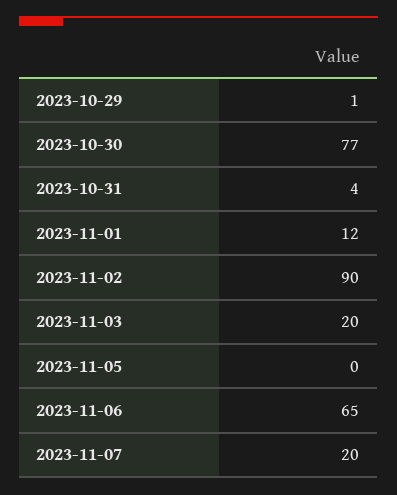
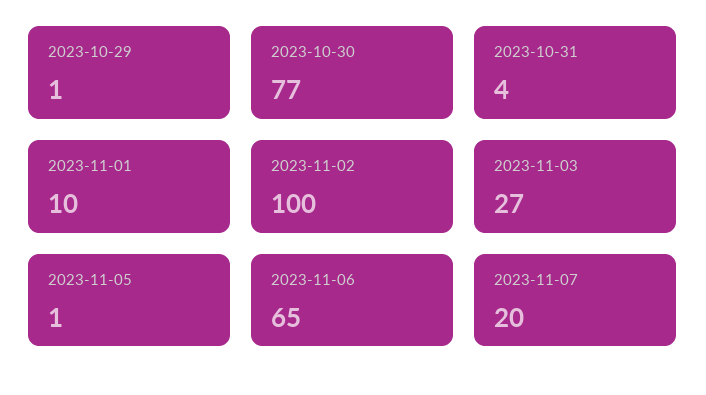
  {
    "2023-10-29": 1,
    "2023-10-30": 77,
    "2023-10-31": 4,
-   "2023-11-01": 12,
+   "2023-11-01": 10,
-   "2023-11-02": 90,
+   "2023-11-02": 100,
-   "2023-11-03": 20,
+   "2023-11-03": 27,
-   "2023-11-05": 0,
+   "2023-11-05": 1,
    "2023-11-06": 65,
    "2023-11-07": 20
  }

